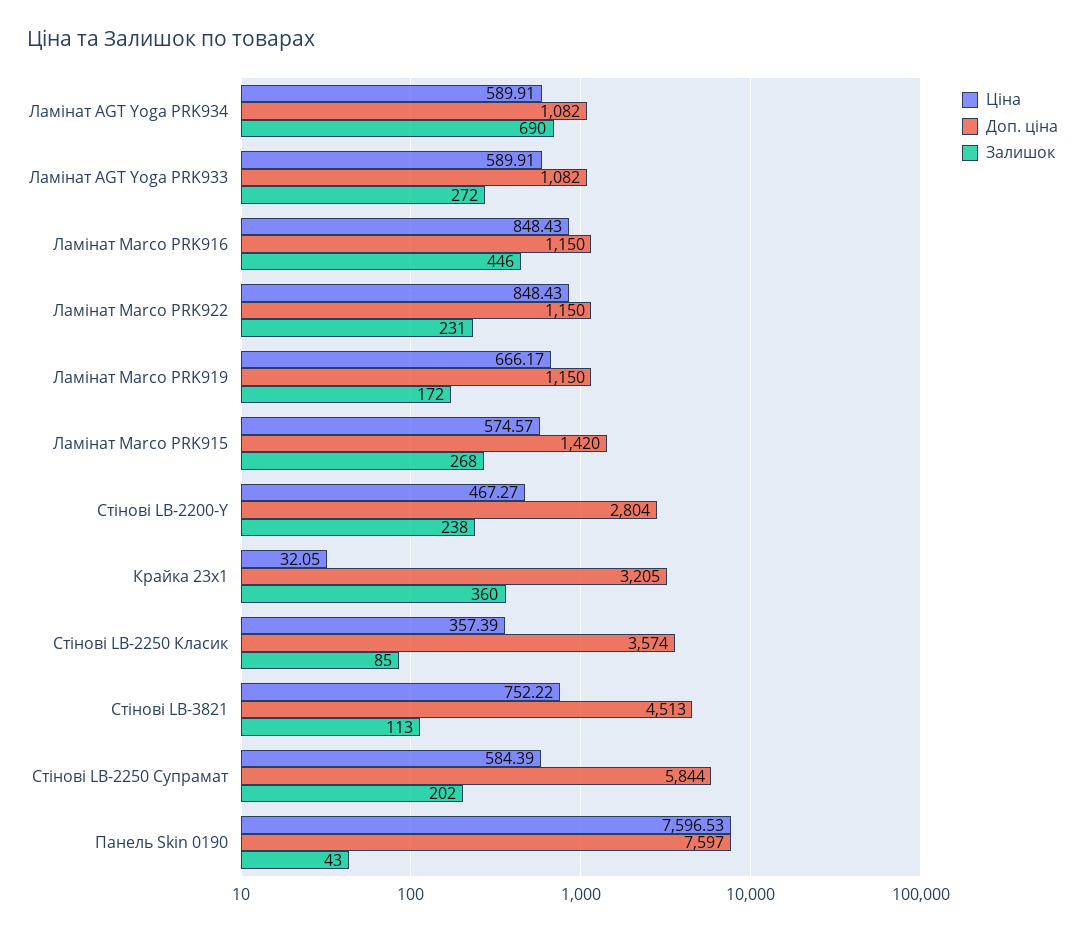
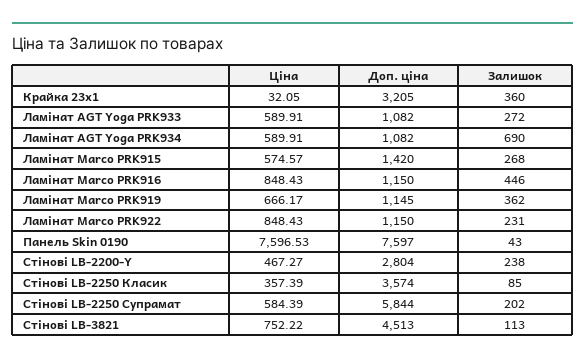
  {
    "Ціна": {
      "Ламінат AGT Yoga PRK934": 589.91,
      "Ламінат AGT Yoga PRK933": 589.91,
      "Ламінат Marco PRK916": 848.43,
      "Ламінат Marco PRK922": 848.43,
      "Ламінат Marco PRK919": 666.17,
      "Ламінат Marco PRK915": 574.57,
      "Стінові LB-2200-Y": 467.27,
      "Крайка 23x1": 32.05,
      "Стінові LB-2250 Класик": 357.39,
      "Стінові LB-3821": 752.22,
      "Стінові LB-2250 Супрамат": 584.39,
      "Панель Skin 0190": 7596.53
    },
    "Доп. ціна": {
      "Ламінат AGT Yoga PRK934": 1082,
      "Ламінат AGT Yoga PRK933": 1082,
      "Ламінат Marco PRK916": 1150,
      "Ламінат Marco PRK922": 1150,
-     "Ламінат Marco PRK919": 1150,
+     "Ламінат Marco PRK919": 1145,
      "Ламінат Marco PRK915": 1420,
      "Стінові LB-2200-Y": 2804,
      "Крайка 23x1": 3205,
      "Стінові LB-2250 Класик": 3574,
      "Стінові LB-3821": 4513,
      "Стінові LB-2250 Супрамат": 5844,
      "Панель Skin 0190": 7597
    },
    "Залишок": {
      "Ламінат AGT Yoga PRK934": 690,
      "Ламінат AGT Yoga PRK933": 272,
      "Ламінат Marco PRK916": 446,
      "Ламінат Marco PRK922": 231,
-     "Ламінат Marco PRK919": 172,
+     "Ламінат Marco PRK919": 362,
      "Ламінат Marco PRK915": 268,
      "Стінові LB-2200-Y": 238,
      "Крайка 23x1": 360,
      "Стінові LB-2250 Класик": 85,
      "Стінові LB-3821": 113,
      "Стінові LB-2250 Супрамат": 202,
      "Панель Skin 0190": 43
    }
  }

